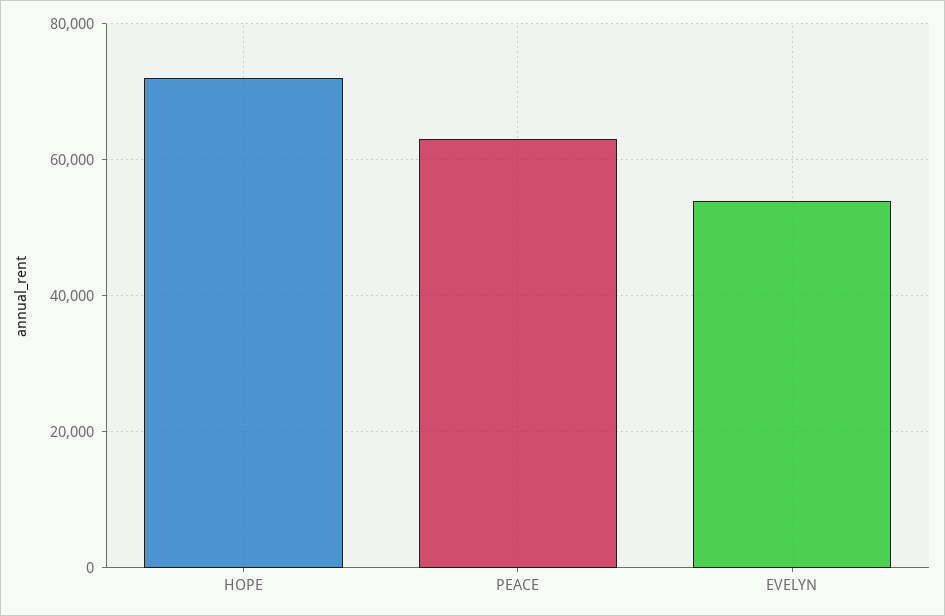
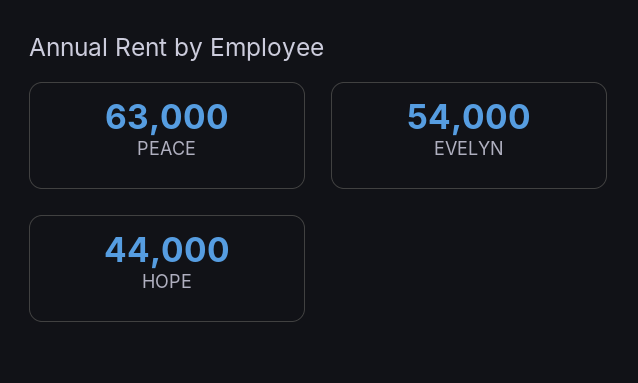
  {
-   "HOPE": 72000,
+   "HOPE": 44000,
    "PEACE": 63000,
    "EVELYN": 54000
  }

